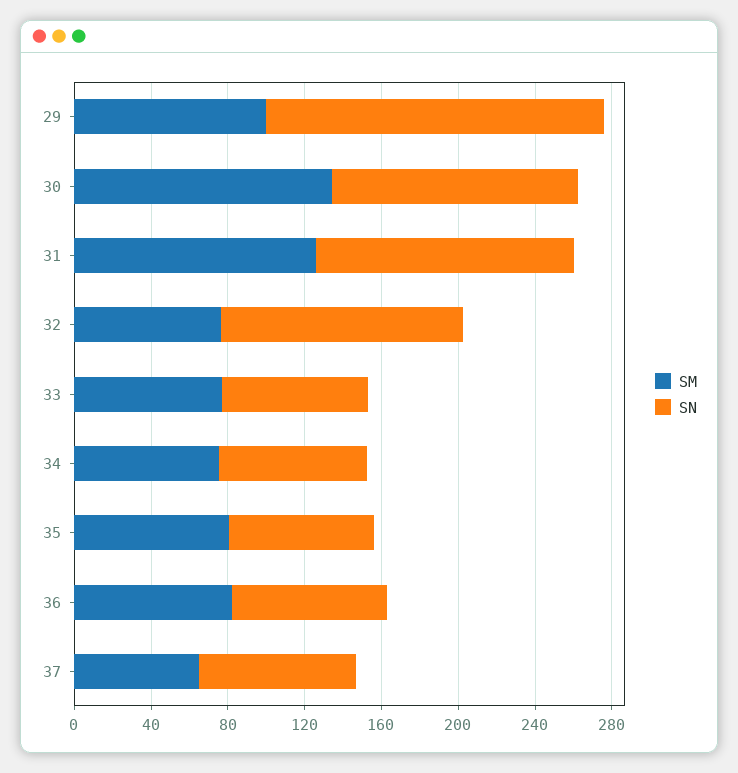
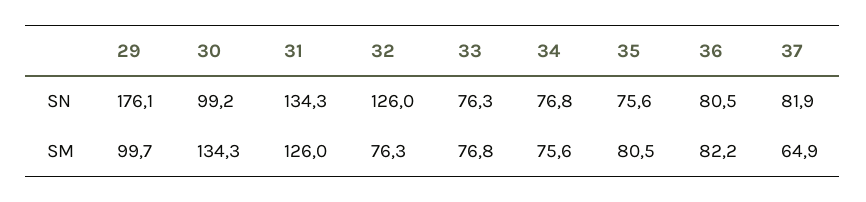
  {
    "SM": {
      "29": 99.7,
      "30": 134.3,
      "31": 126,
      "32": 76.3,
      "33": 76.8,
      "34": 75.6,
      "35": 80.5,
      "36": 82.2,
      "37": 64.9
    },
    "SN": {
      "29": 176.1,
-     "30": 130,
+     "30": 99.2,
      "31": 134.3,
      "32": 126,
      "33": 76.3,
      "34": 76.8,
      "35": 75.6,
      "36": 80.5,
      "37": 81.9
    }
  }

